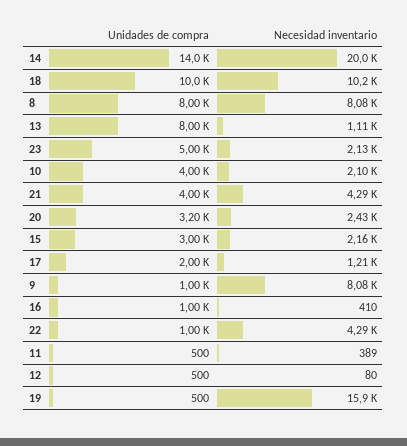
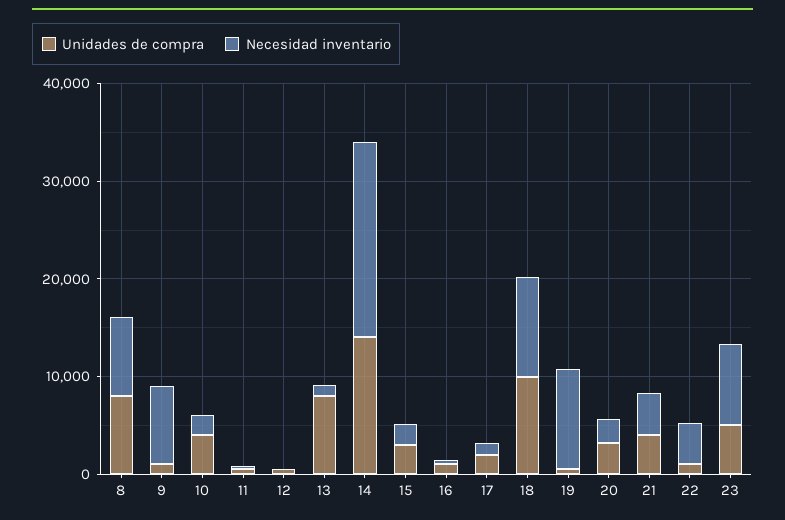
  {
    "Unidades de compra": {
      "14": 14000,
      "18": 10000,
      "8": 8000,
      "13": 8000,
      "23": 5000,
      "10": 4000,
      "21": 4000,
      "20": 3200,
      "15": 3000,
      "17": 2000,
      "9": 1000,
      "16": 1000,
      "22": 1000,
      "11": 500,
      "12": 500,
      "19": 500
    },
    "Necesidad inventario": {
      "14": 20000,
      "18": 10200,
      "8": 8080,
      "13": 1110,
-     "23": 2130,
+     "23": 8000,
      "10": 2100,
      "21": 4290,
      "20": 2430,
      "15": 2160,
      "17": 1210,
      "9": 8080,
      "16": 410,
      "22": 4290,
      "11": 389,
      "12": 80,
-     "19": 15900
+     "19": 10000
    }
  }

